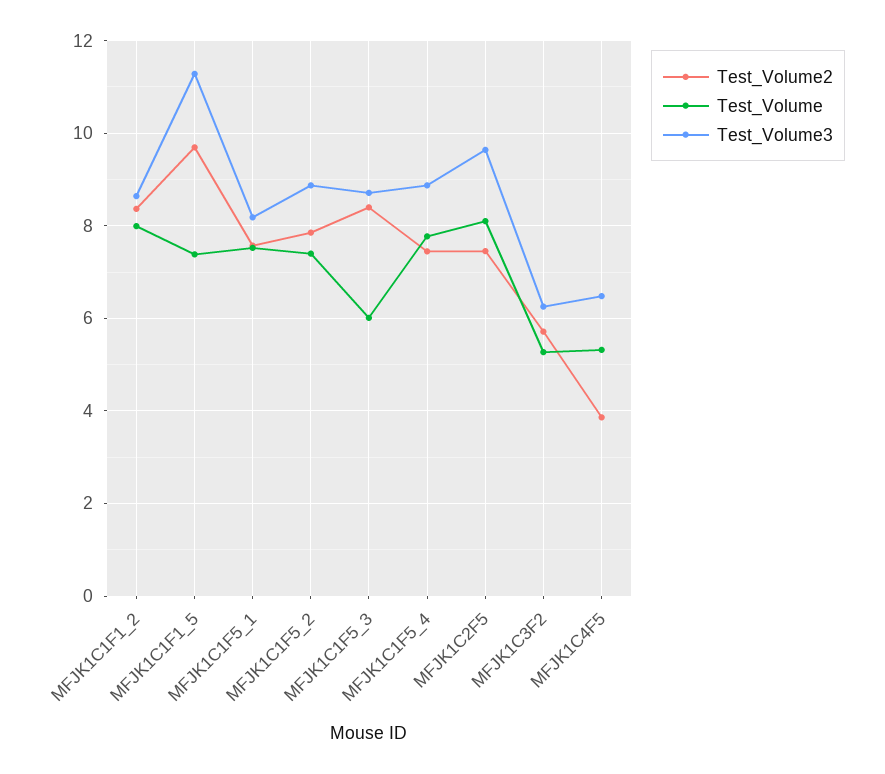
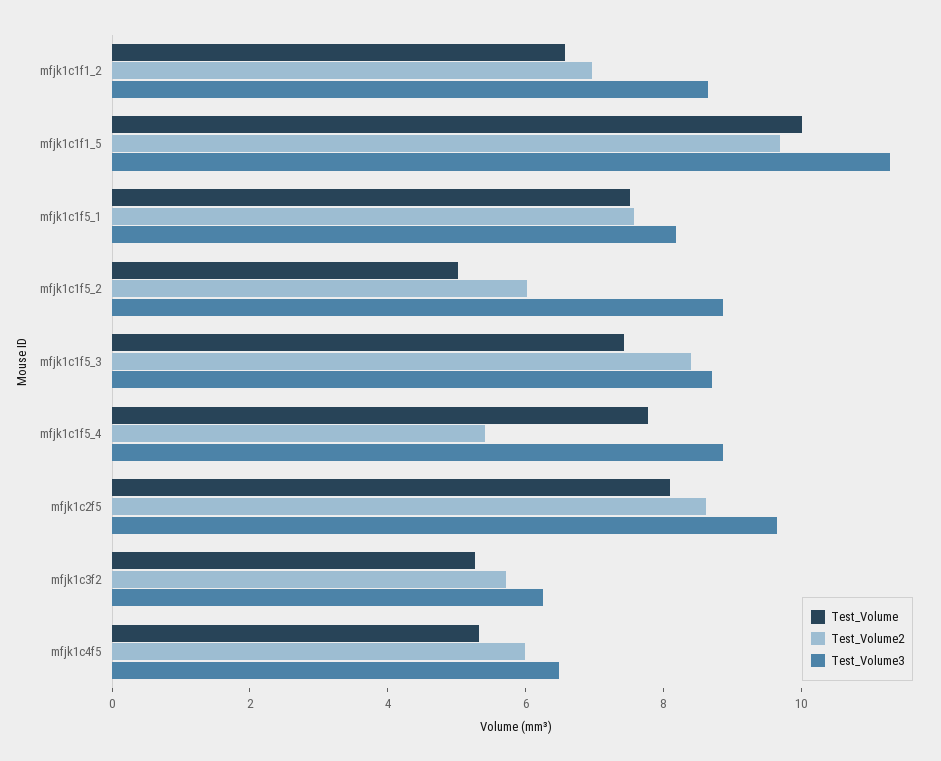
  {
    "Test_Volume2": {
-     "MFJK1C1F1_2": 8.4,
+     "MFJK1C1F1_2": 7,
      "MFJK1C1F1_5": 9.6,
      "MFJK1C1F5_1": 7.6,
-     "MFJK1C1F5_2": 7.8,
+     "MFJK1C1F5_2": 6,
      "MFJK1C1F5_3": 8.4,
-     "MFJK1C1F5_4": 7.4,
+     "MFJK1C1F5_4": 5.5,
-     "MFJK1C2F5": 7.4,
+     "MFJK1C2F5": 8.5,
      "MFJK1C3F2": 5.8,
-     "MFJK1C4F5": 3.8
+     "MFJK1C4F5": 6
    },
    "Test_Volume": {
-     "MFJK1C1F1_2": 8,
+     "MFJK1C1F1_2": 6.5,
-     "MFJK1C1F1_5": 7.4,
+     "MFJK1C1F1_5": 10,
      "MFJK1C1F5_1": 7.6,
-     "MFJK1C1F5_2": 7.4,
+     "MFJK1C1F5_2": 5,
-     "MFJK1C1F5_3": 6,
+     "MFJK1C1F5_3": 7.5,
      "MFJK1C1F5_4": 7.8,
      "MFJK1C2F5": 8.2,
      "MFJK1C3F2": 5.2,
      "MFJK1C4F5": 5.4
    },
    "Test_Volume3": {
      "MFJK1C1F1_2": 8.6,
      "MFJK1C1F1_5": 11.2,
      "MFJK1C1F5_1": 8.2,
      "MFJK1C1F5_2": 8.8,
      "MFJK1C1F5_3": 8.8,
      "MFJK1C1F5_4": 8.8,
      "MFJK1C2F5": 9.6,
      "MFJK1C3F2": 6.2,
      "MFJK1C4F5": 6.4
    }
  }

